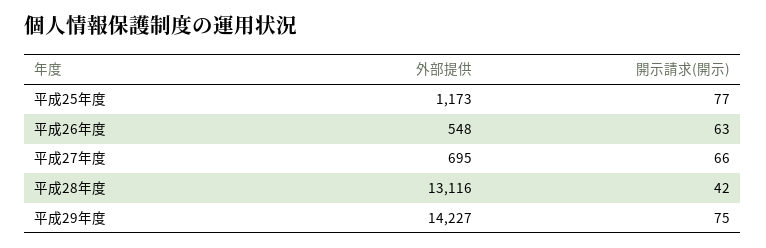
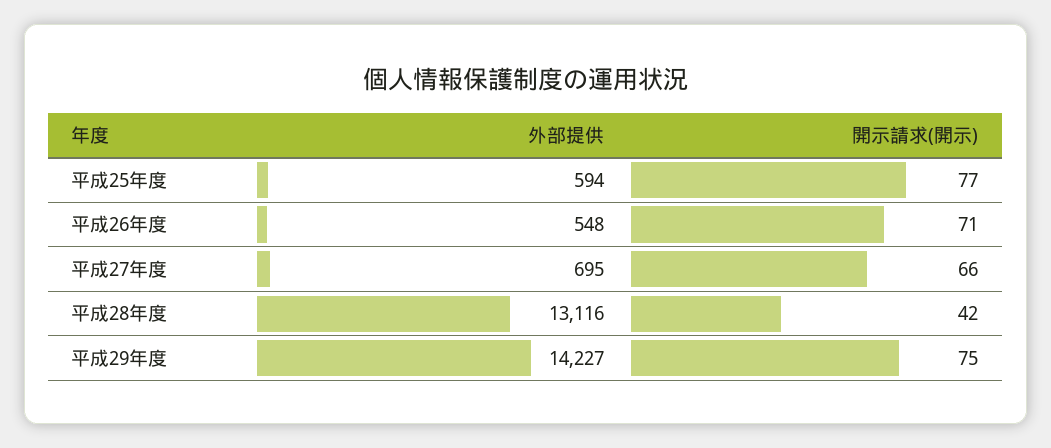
  {
    "外部提供": {
-     "平成25年度": 1173,
+     "平成25年度": 594,
      "平成26年度": 548,
      "平成27年度": 695,
      "平成28年度": 13116,
      "平成29年度": 14227
    },
    "開示請求(開示)": {
      "平成25年度": 77,
-     "平成26年度": 63,
+     "平成26年度": 71,
      "平成27年度": 66,
      "平成28年度": 42,
      "平成29年度": 75
    }
  }

